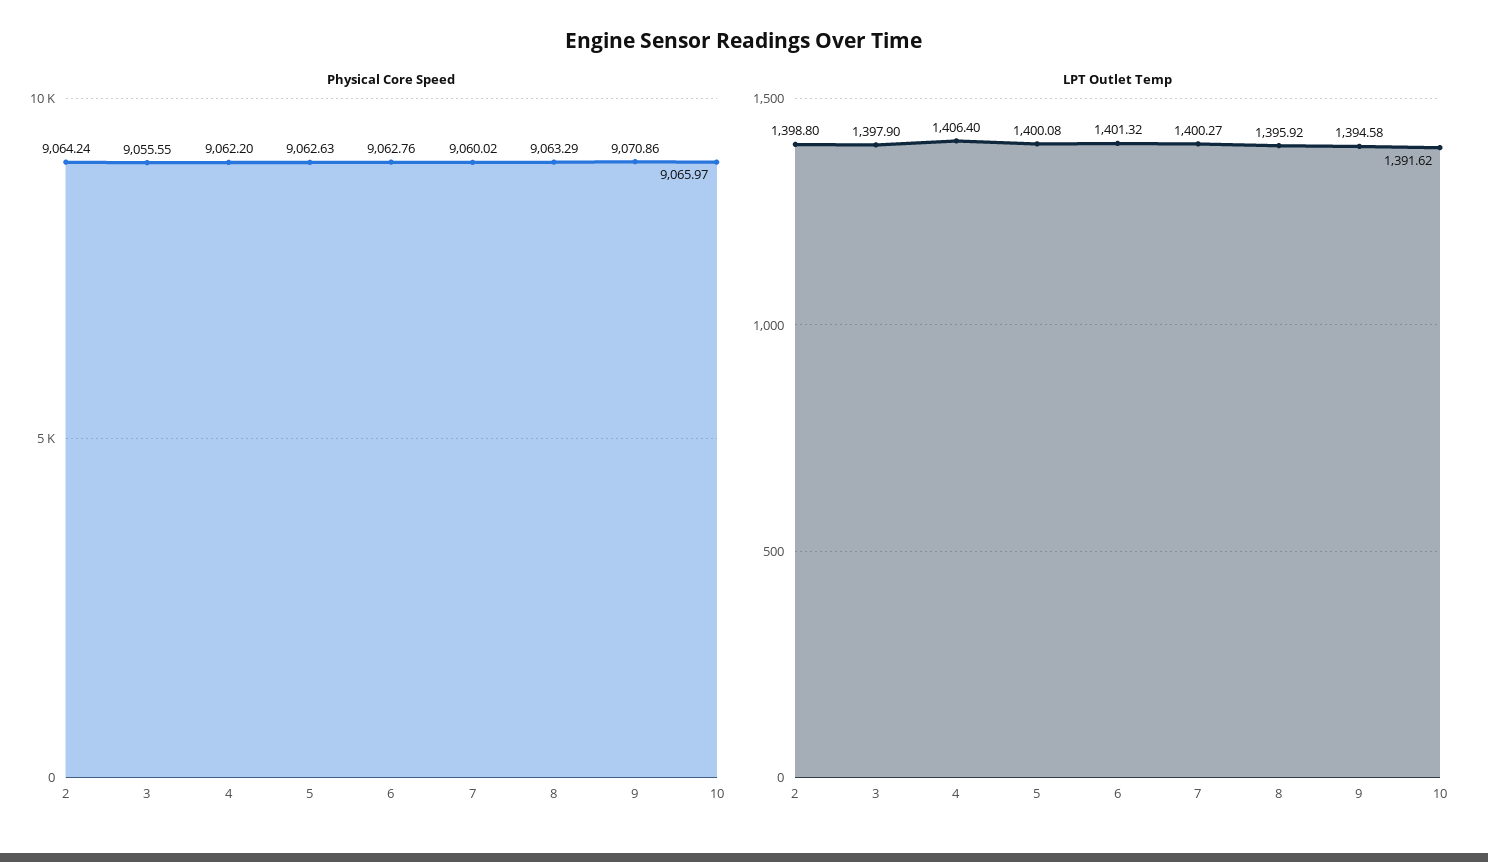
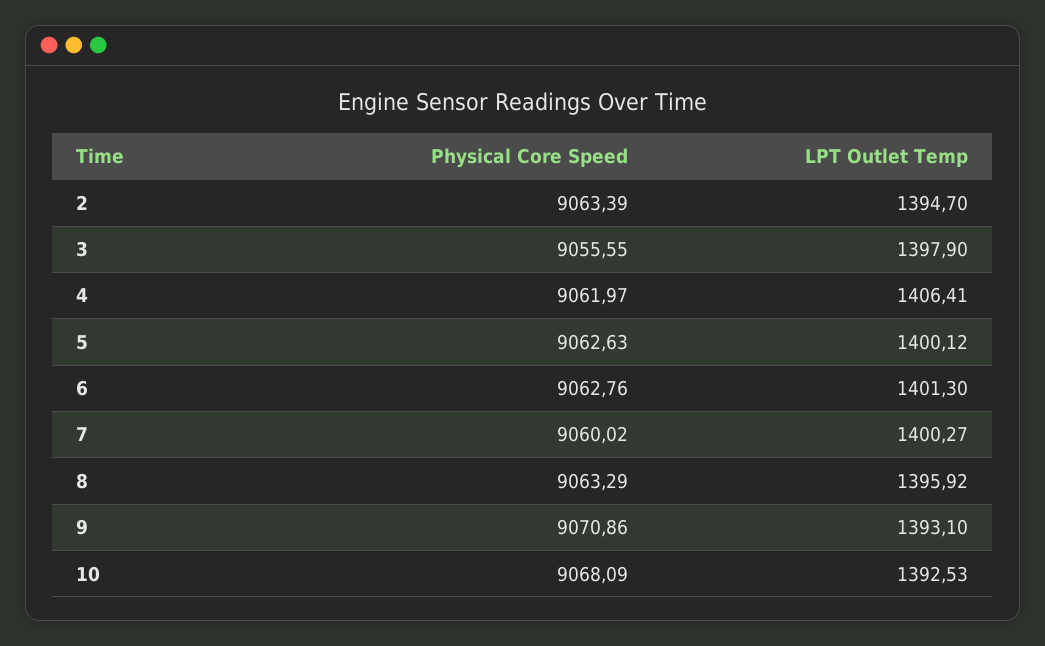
  {
    "Physical Core Speed": {
-     "2": 9064.24,
+     "2": 9063.39,
      "3": 9055.55,
-     "4": 9062.2,
+     "4": 9061.97,
      "5": 9062.63,
      "6": 9062.76,
      "7": 9060.02,
      "8": 9063.29,
      "9": 9070.86,
-     "10": 9065.97
+     "10": 9068.09
    },
    "LPT Outlet Temp": {
-     "2": 1398.8,
+     "2": 1394.7,
      "3": 1397.9,
-     "4": 1406.4,
+     "4": 1406.41,
-     "5": 1400.08,
+     "5": 1400.12,
-     "6": 1401.32,
+     "6": 1401.3,
      "7": 1400.27,
      "8": 1395.92,
-     "9": 1394.58,
+     "9": 1393.1,
-     "10": 1391.62
+     "10": 1392.53
    }
  }

